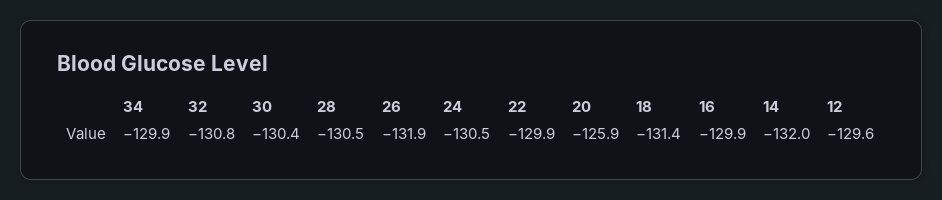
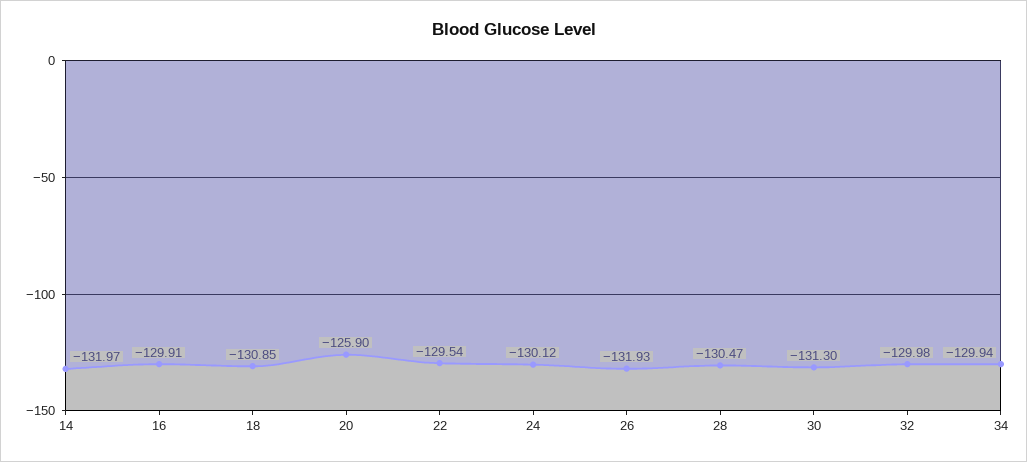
  {
    "34": -129.94,
-   "32": -130.8,
+   "32": -129.98,
-   "30": -130.4,
+   "30": -131.3,
    "28": -130.47,
    "26": -131.93,
-   "24": -130.5,
+   "24": -130.12,
-   "22": -129.9,
+   "22": -129.54,
    "20": -125.9,
-   "18": -131.4,
+   "18": -130.85,
    "16": -129.91,
-   "14": -131.97,
+   "14": -131.97
-   "12": -129.6
  }

